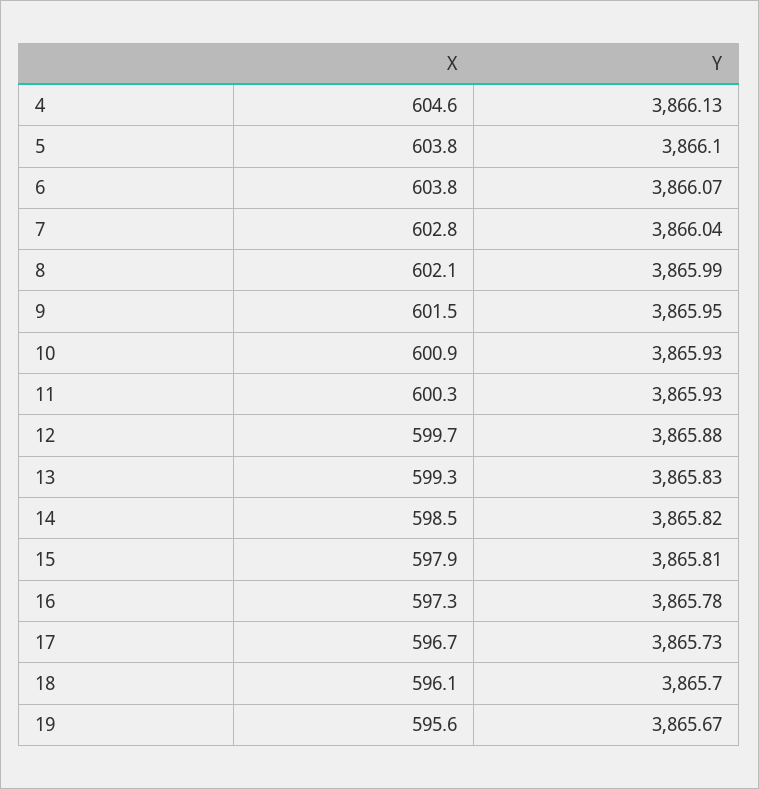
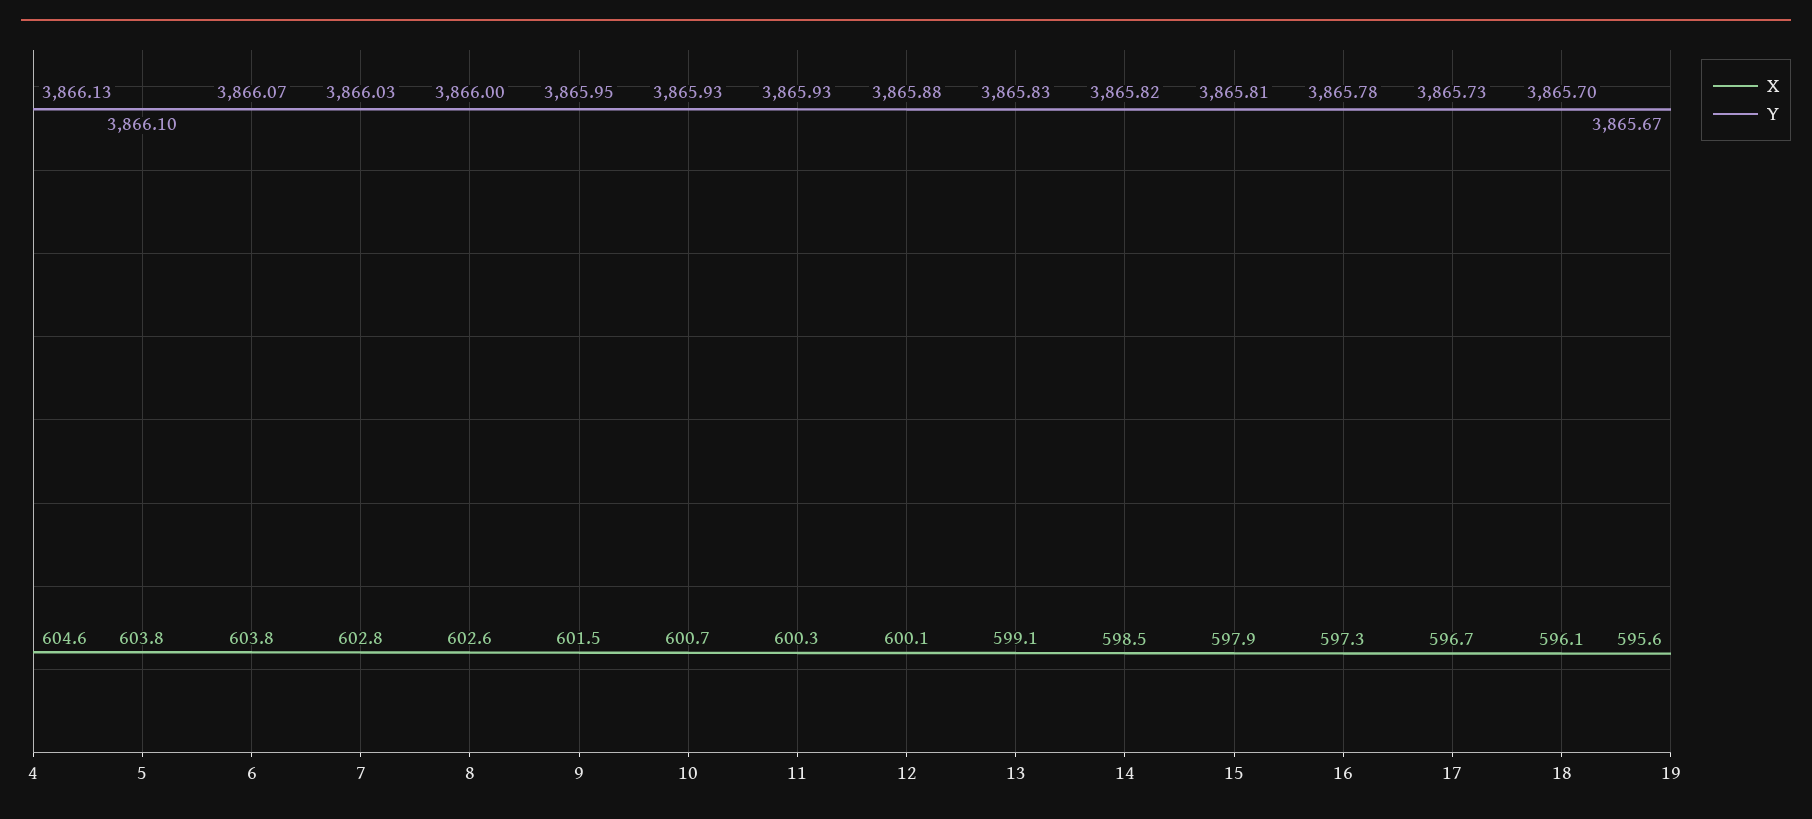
  {
    "X": {
      "4": 604.6,
      "5": 603.8,
      "6": 603.8,
      "7": 602.8,
-     "8": 602.1,
+     "8": 602.6,
      "9": 601.5,
-     "10": 600.9,
+     "10": 600.7,
      "11": 600.3,
-     "12": 599.7,
+     "12": 600.1,
-     "13": 599.3,
+     "13": 599.1,
      "14": 598.5,
      "15": 597.9,
      "16": 597.3,
      "17": 596.7,
      "18": 596.1,
      "19": 595.6
    },
    "Y": {
      "4": 3866.13,
      "5": 3866.1,
      "6": 3866.07,
-     "7": 3866.04,
+     "7": 3866.03,
-     "8": 3865.99,
+     "8": 3866,
      "9": 3865.95,
      "10": 3865.93,
      "11": 3865.93,
      "12": 3865.88,
      "13": 3865.83,
      "14": 3865.82,
      "15": 3865.81,
      "16": 3865.78,
      "17": 3865.73,
      "18": 3865.7,
      "19": 3865.67
    }
  }

